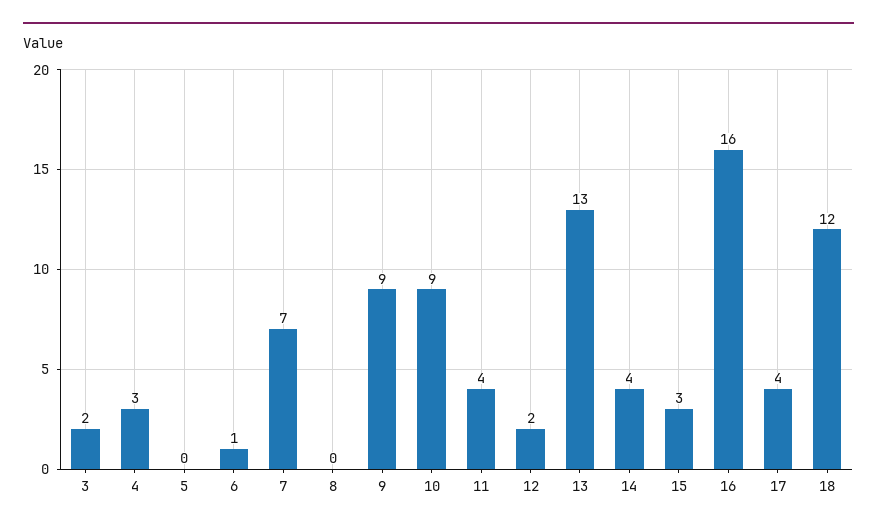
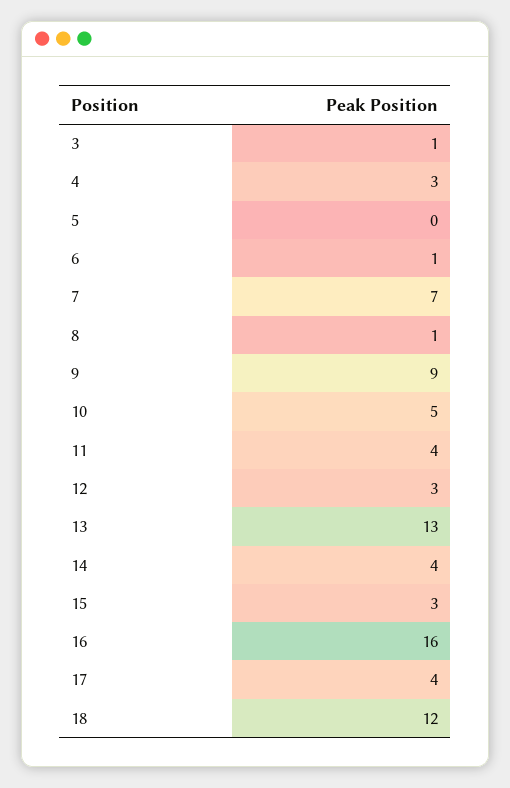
  {
-   "3": 2,
+   "3": 1,
    "4": 3,
    "5": 0,
    "6": 1,
    "7": 7,
-   "8": 0,
+   "8": 1,
    "9": 9,
-   "10": 9,
+   "10": 5,
    "11": 4,
-   "12": 2,
+   "12": 3,
    "13": 13,
    "14": 4,
    "15": 3,
    "16": 16,
    "17": 4,
    "18": 12
  }

